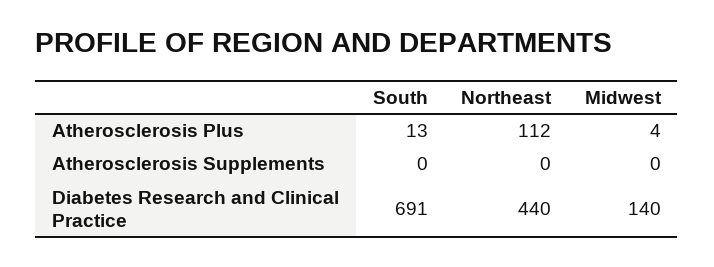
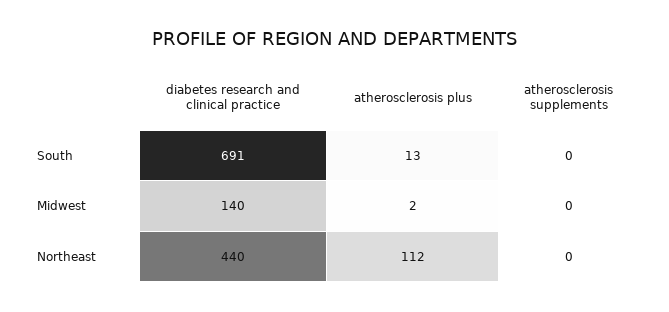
  {
    "South": {
      "Atherosclerosis Plus": 13,
      "Atherosclerosis Supplements": 0,
      "Diabetes Research and Clinical Practice": 691
    },
    "Northeast": {
      "Atherosclerosis Plus": 112,
      "Atherosclerosis Supplements": 0,
      "Diabetes Research and Clinical Practice": 440
    },
    "Midwest": {
-     "Atherosclerosis Plus": 4,
+     "Atherosclerosis Plus": 2,
      "Atherosclerosis Supplements": 0,
      "Diabetes Research and Clinical Practice": 140
    }
  }

